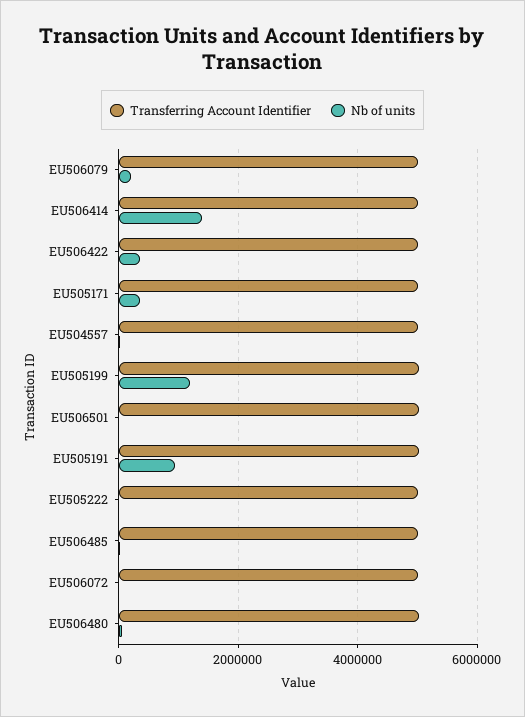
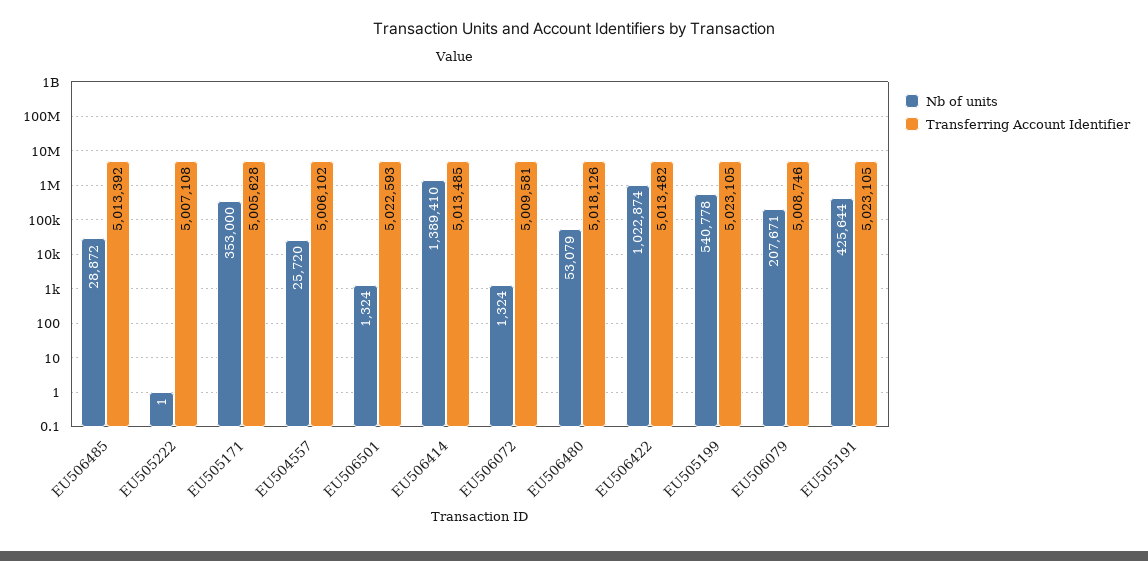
  {
    "Transferring Account Identifier": {
      "EU506079": 5008746,
      "EU506414": 5013485,
      "EU506422": 5013482,
      "EU505171": 5005628,
      "EU504557": 5006102,
      "EU505199": 5023105,
      "EU506501": 5022593,
      "EU505191": 5023105,
      "EU505222": 5007108,
      "EU506485": 5013392,
      "EU506072": 5009581,
      "EU506480": 5018126
    },
    "Nb of units": {
      "EU506079": 207671,
      "EU506414": 1389410,
-     "EU506422": 400000,
+     "EU506422": 1022874,
      "EU505171": 353000,
      "EU504557": 25720,
-     "EU505199": 1200000,
+     "EU505199": 540778,
      "EU506501": 1324,
-     "EU505191": 1000000,
+     "EU505191": 425644,
      "EU505222": 1,
      "EU506485": 28872,
      "EU506072": 1324,
      "EU506480": 53079
    }
  }

